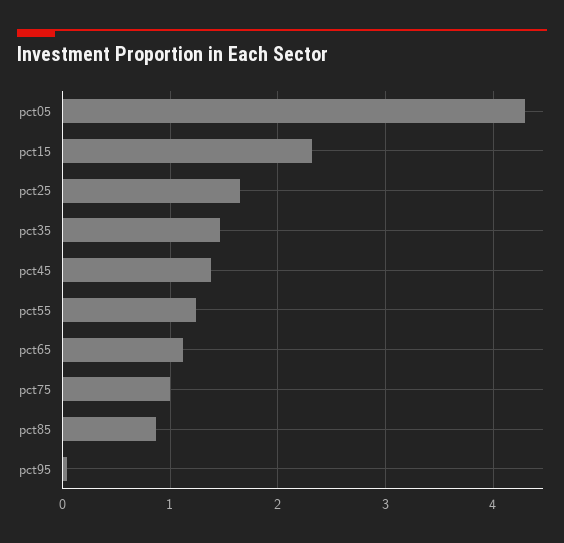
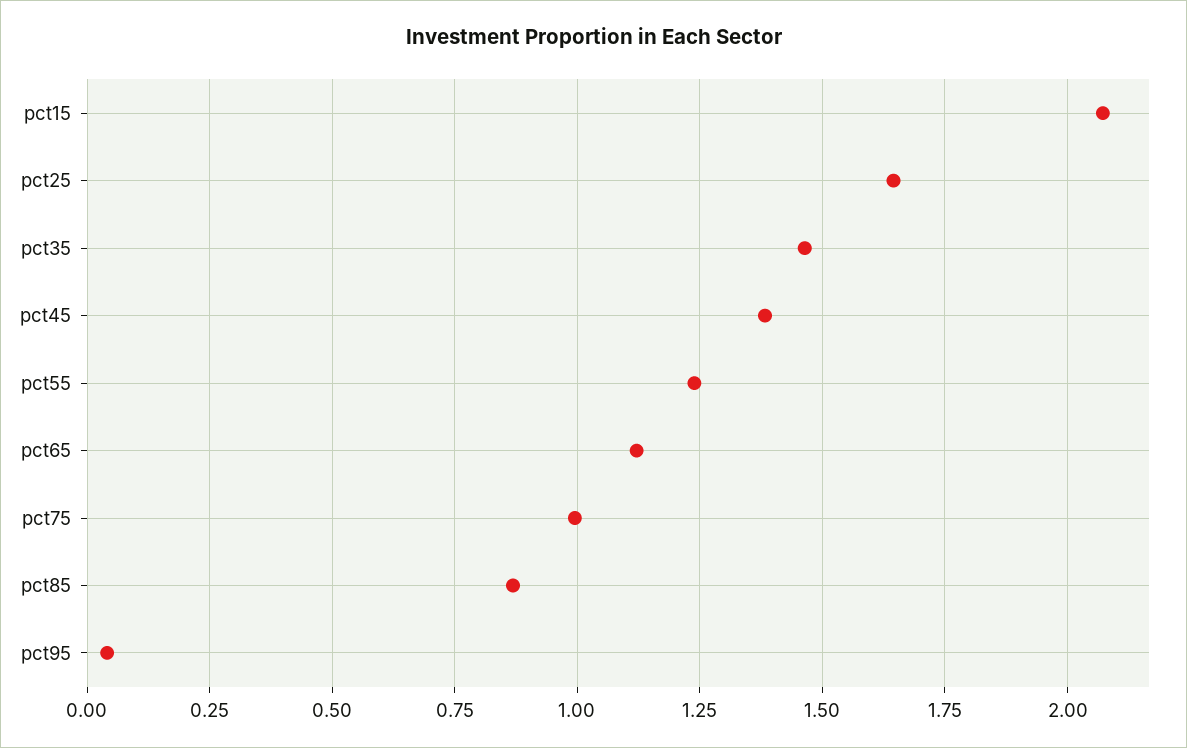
  {
-   "pct05": 4.3,
-   "pct15": 2.3,
+   "pct15": 2.075,
    "pct25": 1.65,
    "pct35": 1.475,
    "pct45": 1.375,
    "pct55": 1.25,
    "pct65": 1.125,
    "pct75": 1,
    "pct85": 0.875,
    "pct95": 0.05
  }

